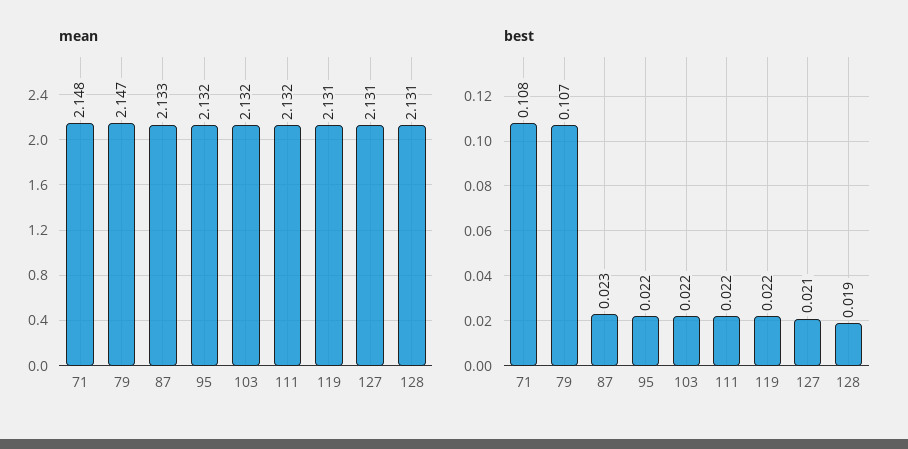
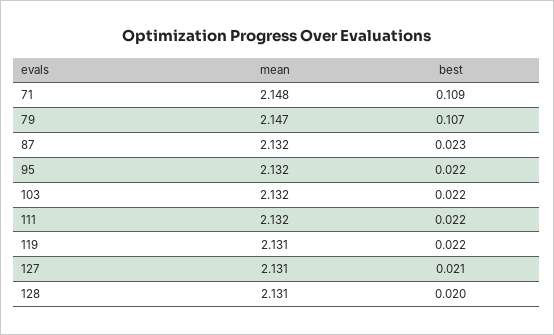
  {
    "mean": {
      "71": 2.148,
      "79": 2.147,
-     "87": 2.133,
+     "87": 2.132,
      "95": 2.132,
      "103": 2.132,
      "111": 2.132,
      "119": 2.131,
      "127": 2.131,
      "128": 2.131
    },
    "best": {
-     "71": 0.108,
+     "71": 0.109,
      "79": 0.107,
      "87": 0.023,
      "95": 0.022,
      "103": 0.022,
      "111": 0.022,
      "119": 0.022,
      "127": 0.021,
-     "128": 0.019
+     "128": 0.02
    }
  }

